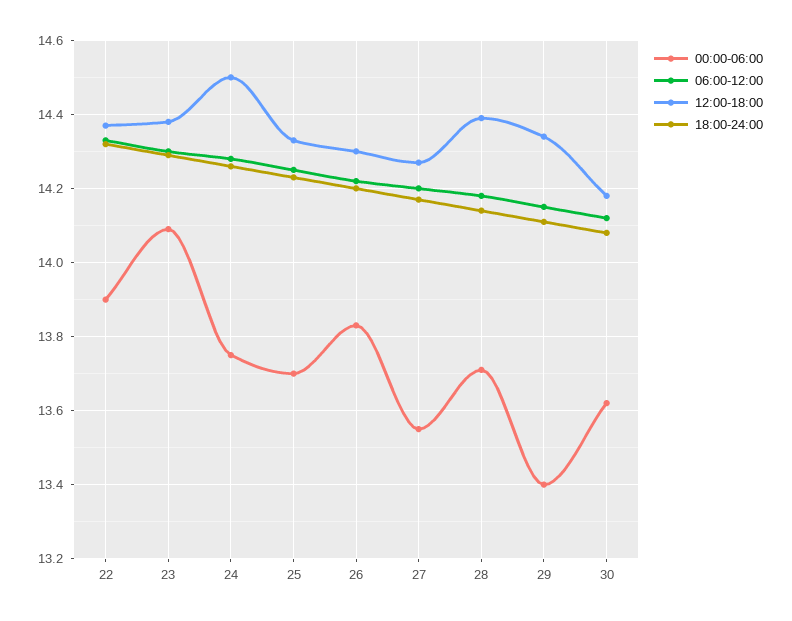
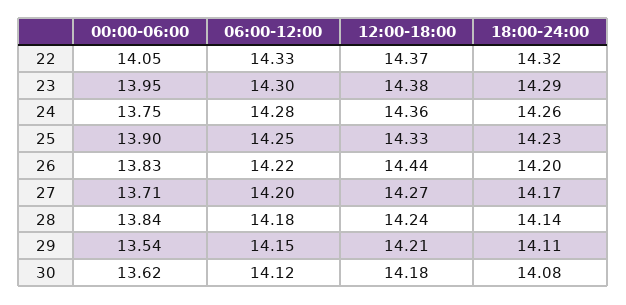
  {
    "00:00-06:00": {
-     "22": 13.9,
+     "22": 14.05,
-     "23": 14.1,
+     "23": 13.95,
      "24": 13.75,
-     "25": 13.7,
+     "25": 13.9,
      "26": 13.83,
-     "27": 13.55,
+     "27": 13.71,
-     "28": 13.7,
+     "28": 13.84,
-     "29": 13.4,
+     "29": 13.54,
      "30": 13.62
    },
    "06:00-12:00": {
      "22": 14.33,
      "23": 14.3,
      "24": 14.28,
      "25": 14.25,
      "26": 14.22,
      "27": 14.2,
      "28": 14.18,
      "29": 14.15,
      "30": 14.12
    },
    "12:00-18:00": {
      "22": 14.37,
      "23": 14.38,
-     "24": 14.5,
+     "24": 14.36,
      "25": 14.33,
-     "26": 14.3,
+     "26": 14.44,
      "27": 14.27,
-     "28": 14.4,
+     "28": 14.24,
-     "29": 14.35,
+     "29": 14.21,
      "30": 14.18
    },
    "18:00-24:00": {
      "22": 14.32,
      "23": 14.29,
      "24": 14.26,
      "25": 14.23,
      "26": 14.2,
      "27": 14.17,
      "28": 14.14,
      "29": 14.11,
      "30": 14.08
    }
  }

